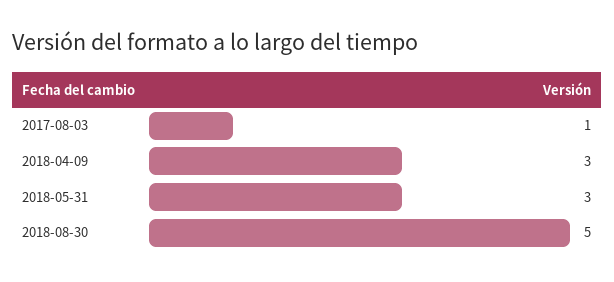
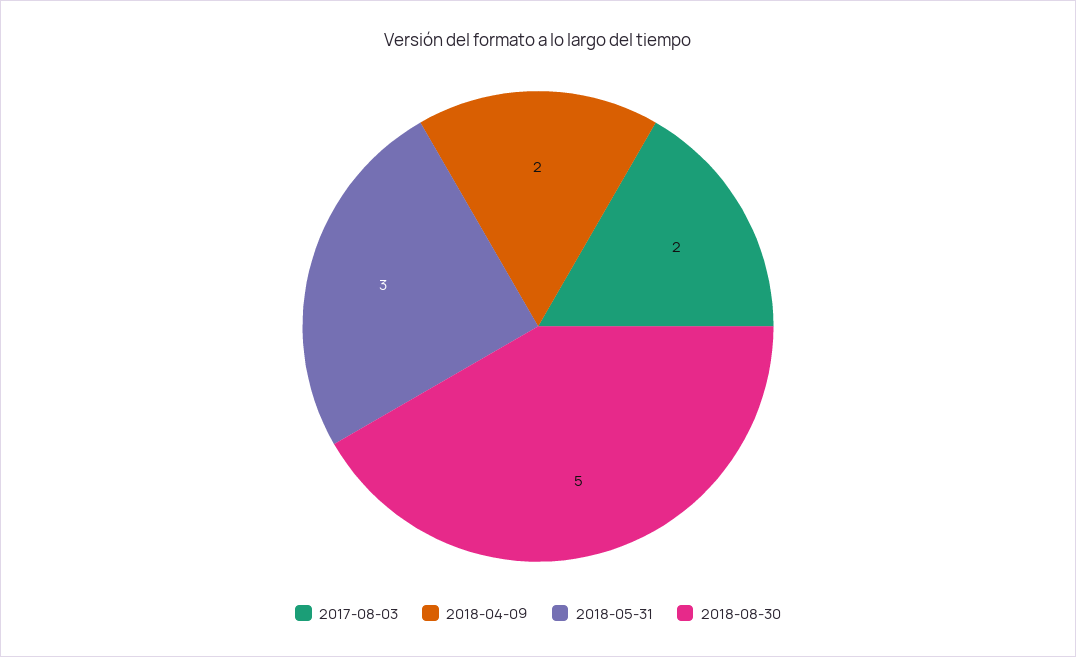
  {
-   "2017-08-03": 1,
+   "2017-08-03": 2,
-   "2018-04-09": 3,
+   "2018-04-09": 2,
    "2018-05-31": 3,
    "2018-08-30": 5
  }

